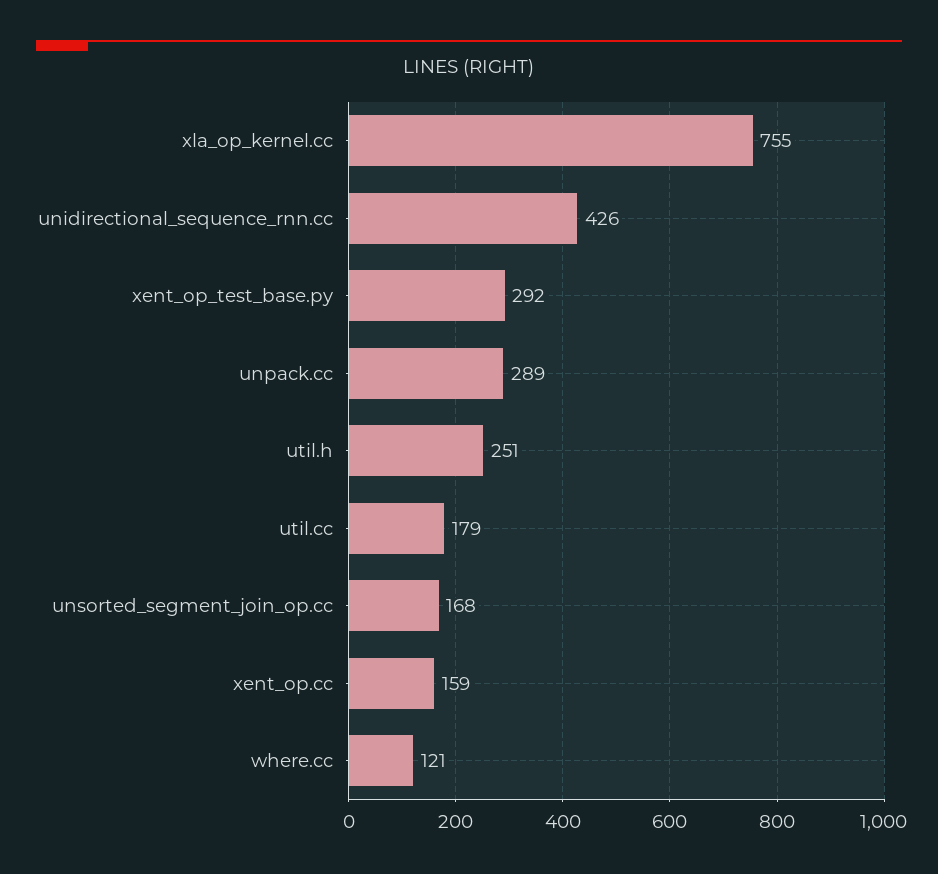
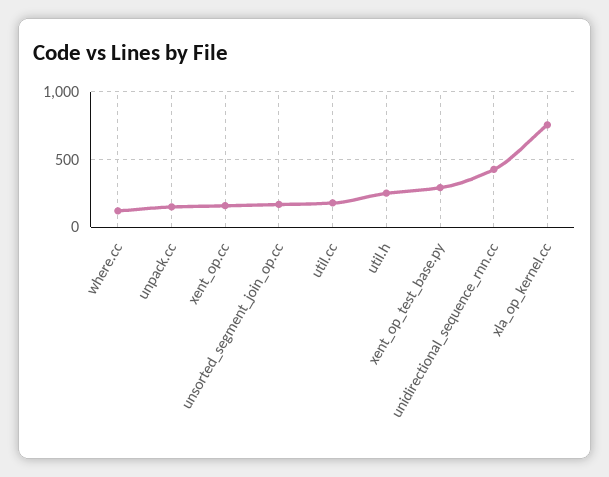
  {
    "xla_op_kernel.cc": 755,
    "unidirectional_sequence_rnn.cc": 426,
    "xent_op_test_base.py": 292,
-   "unpack.cc": 289,
+   "unpack.cc": 150,
    "util.h": 251,
    "util.cc": 179,
    "unsorted_segment_join_op.cc": 168,
    "xent_op.cc": 159,
    "where.cc": 121
  }

